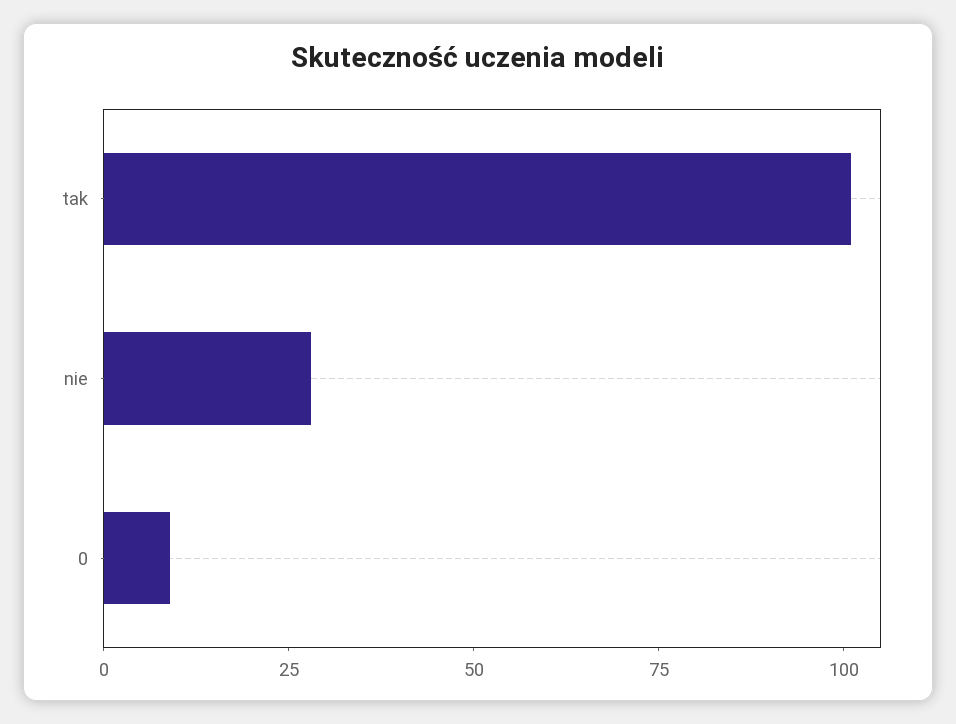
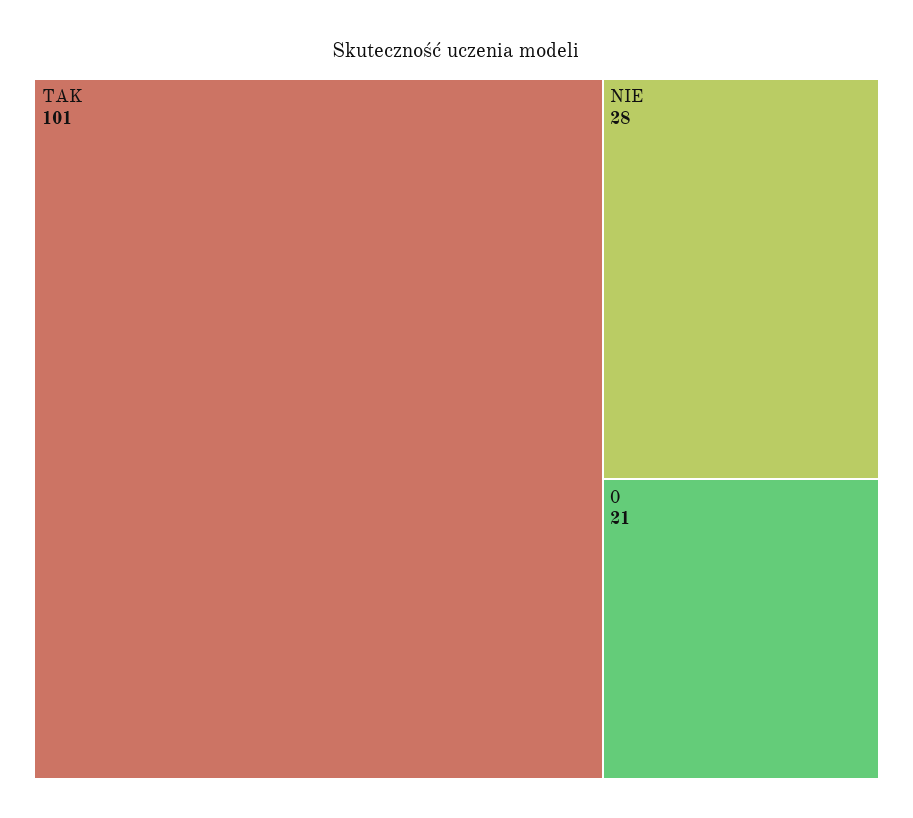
  {
    "tak": 101,
    "nie": 28,
-   "0": 10
+   "0": 21
  }

